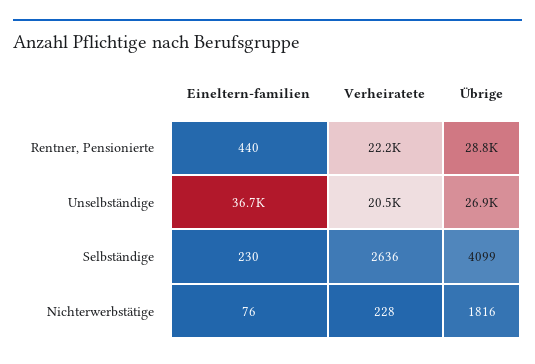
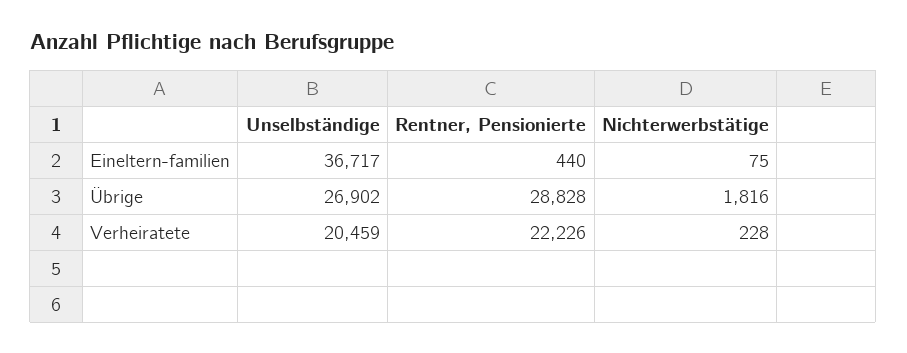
  {
    "Eineltern-familien": {
      "Rentner, Pensionierte": 440,
      "Unselbständige": 36717,
-     "Selbständige": 230,
-     "Nichterwerbstätige": 76
+     "Nichterwerbstätige": 75
    },
    "Verheiratete": {
      "Rentner, Pensionierte": 22226,
      "Unselbständige": 20459,
-     "Selbständige": 2636,
      "Nichterwerbstätige": 228
    },
    "Übrige": {
      "Rentner, Pensionierte": 28828,
      "Unselbständige": 26902,
-     "Selbständige": 4099,
      "Nichterwerbstätige": 1816
    }
  }

